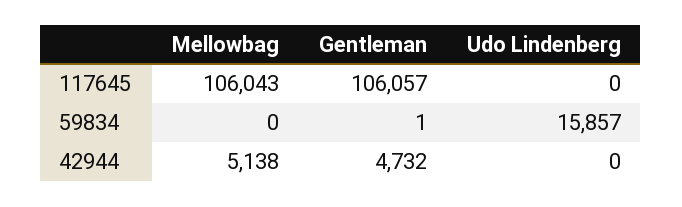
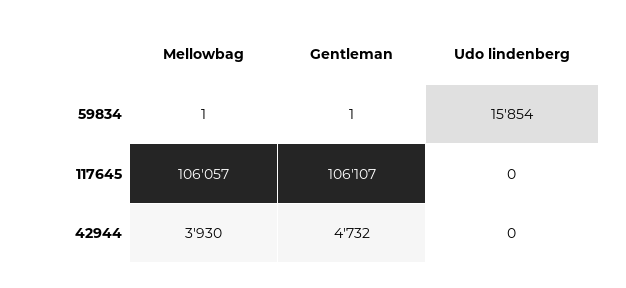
  {
    "Mellowbag": {
-     "117645": 106043,
+     "117645": 106057,
-     "59834": 0,
+     "59834": 1,
-     "42944": 5138
+     "42944": 3930
    },
    "Gentleman": {
-     "117645": 106057,
+     "117645": 106107,
      "59834": 1,
      "42944": 4732
    },
    "Udo Lindenberg": {
      "117645": 0,
-     "59834": 15857,
+     "59834": 15854,
      "42944": 0
    }
  }

